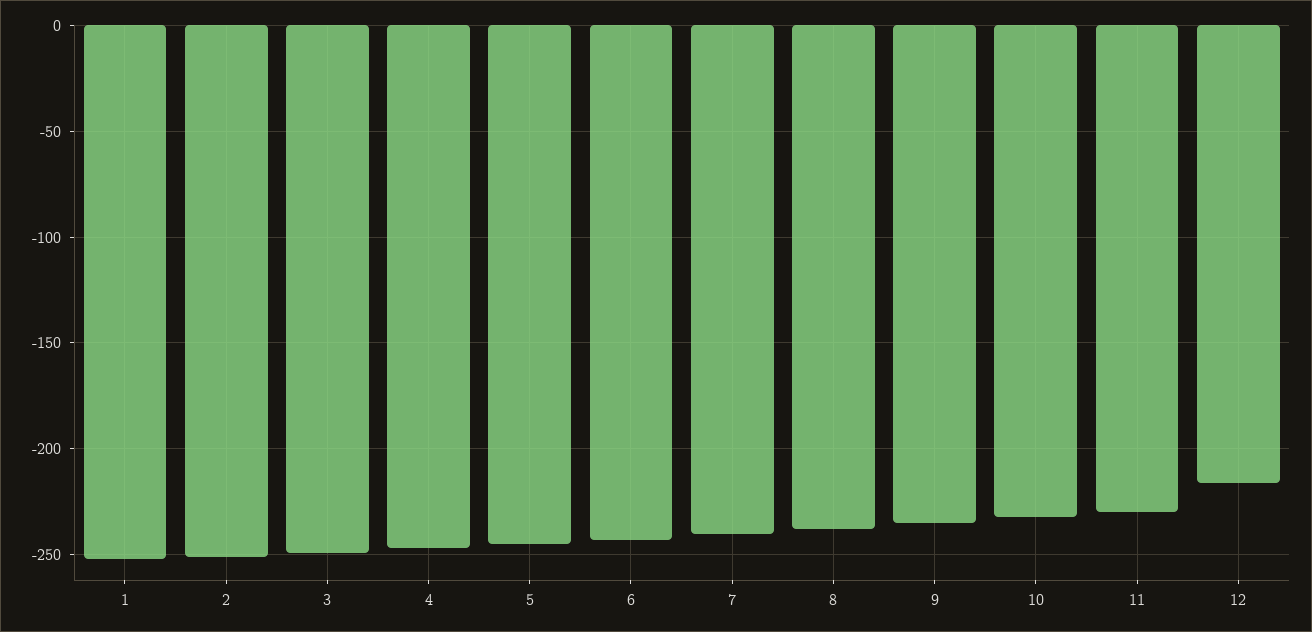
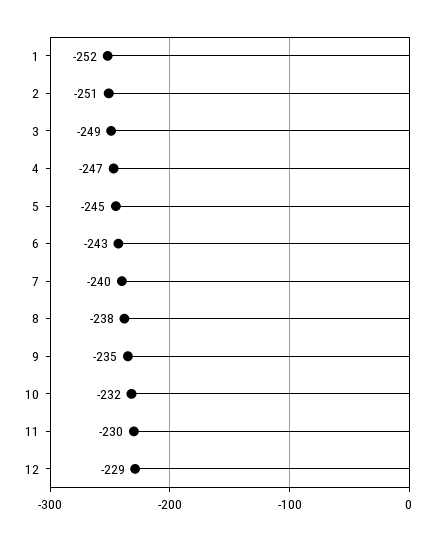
  {
    "1": -252,
    "2": -251,
    "3": -249,
    "4": -247,
    "5": -245,
    "6": -243,
    "7": -240,
    "8": -238,
    "9": -235,
    "10": -232,
    "11": -230,
-   "12": -215
+   "12": -229
  }

